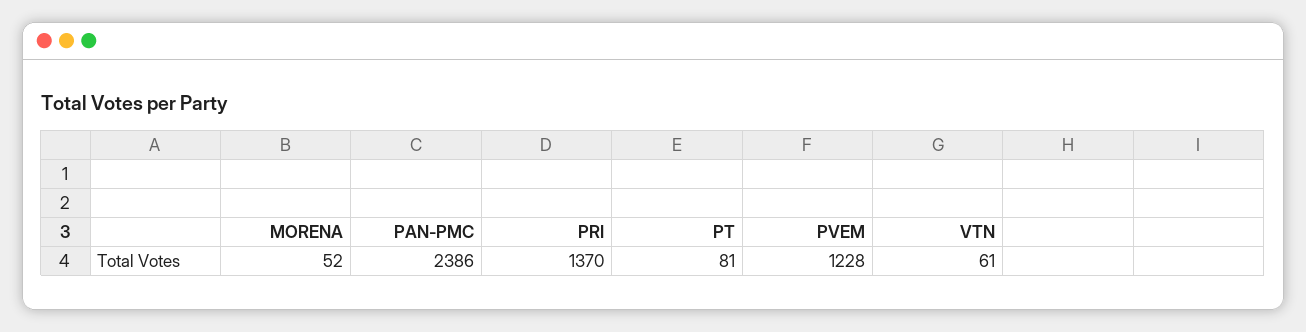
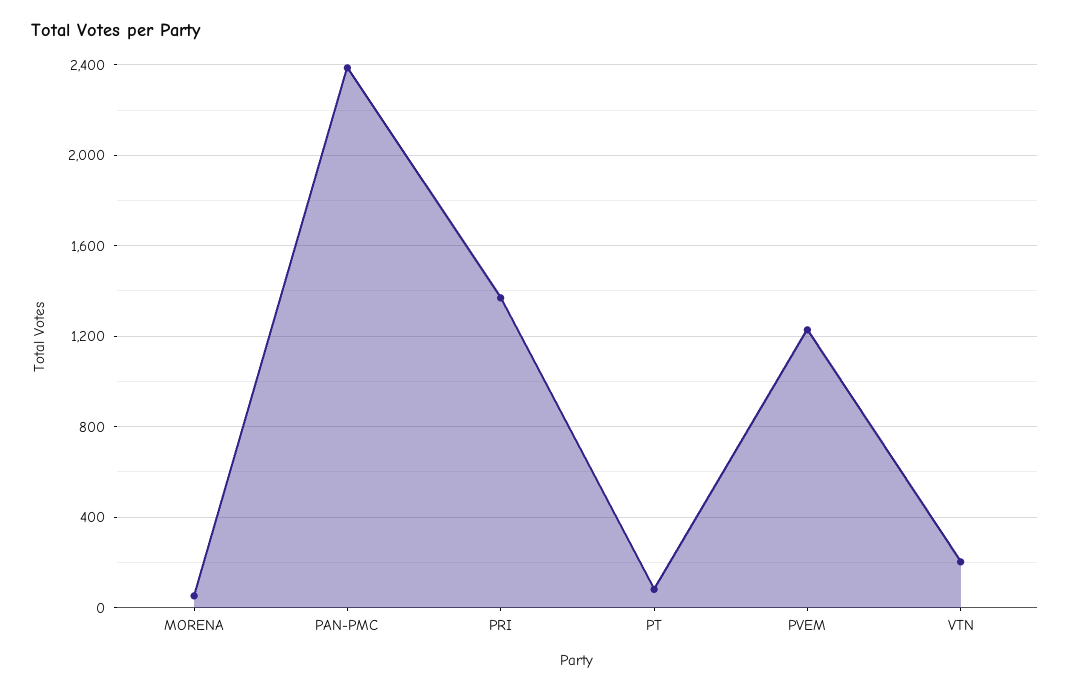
  {
    "MORENA": 52,
    "PAN-PMC": 2386,
    "PRI": 1370,
    "PT": 81,
    "PVEM": 1228,
-   "VTN": 61
+   "VTN": 200
  }

